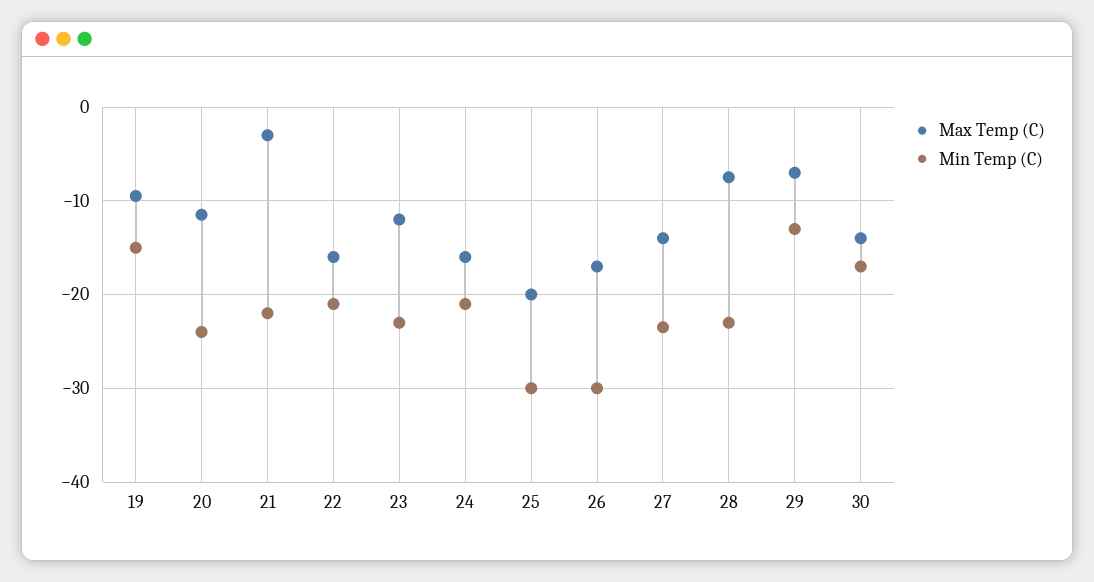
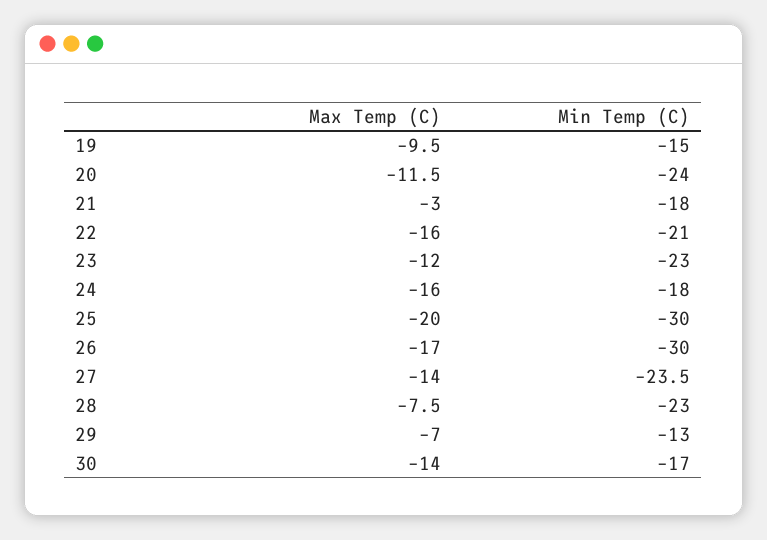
  {
    "Max Temp (C)": {
      "19": -9.5,
      "20": -11.5,
      "21": -3,
      "22": -16,
      "23": -12,
      "24": -16,
      "25": -20,
      "26": -17,
      "27": -14,
      "28": -7.5,
      "29": -7,
      "30": -14
    },
    "Min Temp (C)": {
      "19": -15,
      "20": -24,
-     "21": -22,
+     "21": -18,
      "22": -21,
      "23": -23,
-     "24": -21,
+     "24": -18,
      "25": -30,
      "26": -30,
      "27": -23.5,
      "28": -23,
      "29": -13,
      "30": -17
    }
  }

